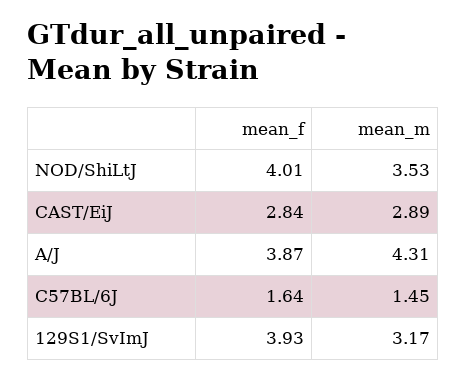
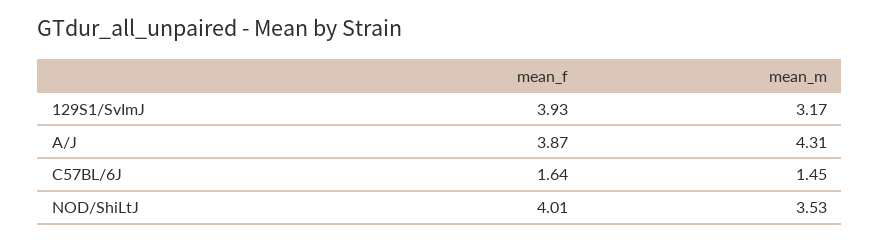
  {
    "mean_f": {
      "NOD/ShiLtJ": 4.01,
-     "CAST/EiJ": 2.84,
      "A/J": 3.87,
      "C57BL/6J": 1.64,
      "129S1/SvImJ": 3.93
    },
    "mean_m": {
      "NOD/ShiLtJ": 3.53,
-     "CAST/EiJ": 2.89,
      "A/J": 4.31,
      "C57BL/6J": 1.45,
      "129S1/SvImJ": 3.17
    }
  }

